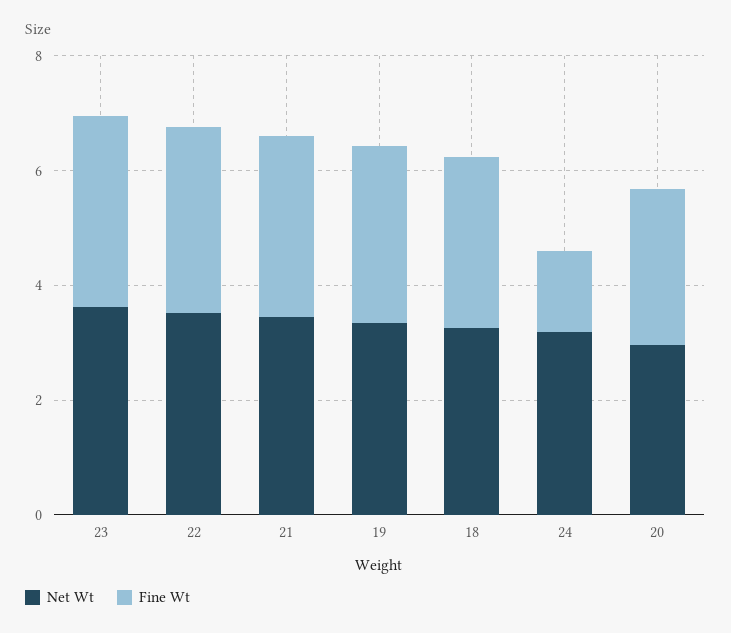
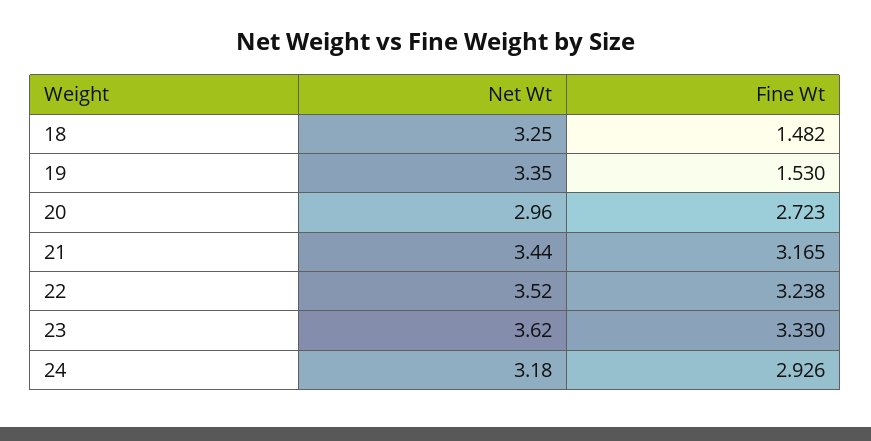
  {
    "Net Wt": {
      "23": 3.62,
      "22": 3.52,
      "21": 3.44,
      "19": 3.35,
      "18": 3.25,
      "24": 3.18,
      "20": 2.96
    },
    "Fine Wt": {
      "23": 3.33,
      "22": 3.238,
      "21": 3.165,
-     "19": 3,
+     "19": 1.53,
-     "18": 3,
+     "18": 1.482,
-     "24": 1.5,
+     "24": 2.926,
      "20": 2.723
    }
  }

